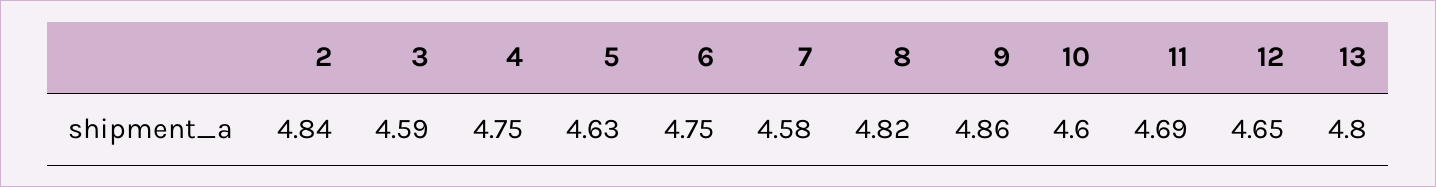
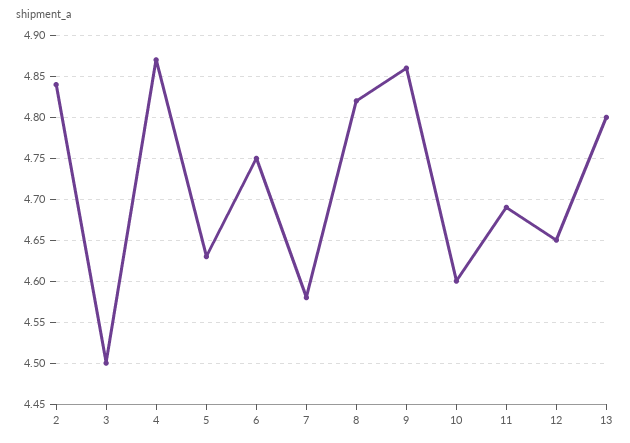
  {
    "2": 4.84,
-   "3": 4.59,
+   "3": 4.5,
-   "4": 4.75,
+   "4": 4.87,
    "5": 4.63,
    "6": 4.75,
    "7": 4.58,
    "8": 4.82,
    "9": 4.86,
    "10": 4.6,
    "11": 4.69,
    "12": 4.65,
    "13": 4.8
  }

